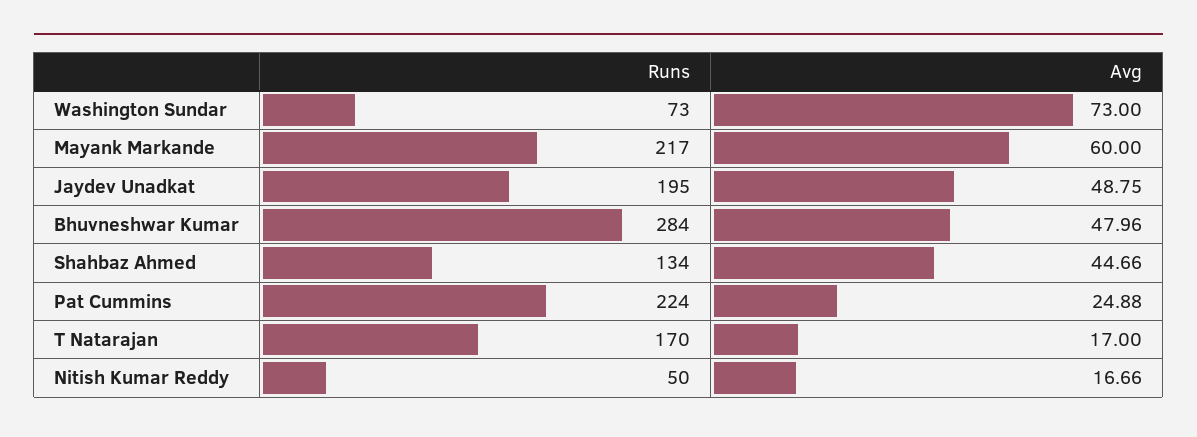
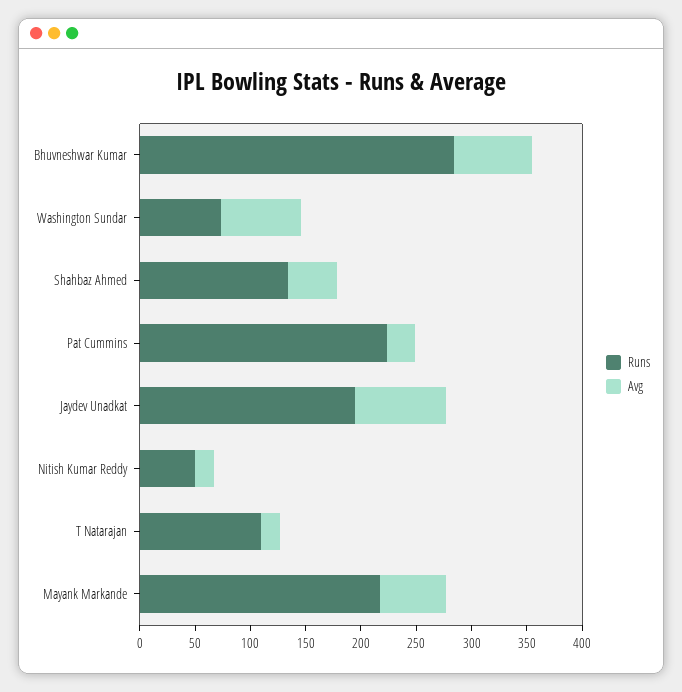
  {
    "Runs": {
      "Washington Sundar": 73,
      "Mayank Markande": 217,
      "Jaydev Unadkat": 195,
      "Bhuvneshwar Kumar": 284,
      "Shahbaz Ahmed": 134,
      "Pat Cummins": 224,
-     "T Natarajan": 170,
+     "T Natarajan": 110,
      "Nitish Kumar Reddy": 50
    },
    "Avg": {
      "Washington Sundar": 73,
      "Mayank Markande": 60,
-     "Jaydev Unadkat": 48.75,
+     "Jaydev Unadkat": 80,
-     "Bhuvneshwar Kumar": 47.96,
+     "Bhuvneshwar Kumar": 70,
      "Shahbaz Ahmed": 44.66,
      "Pat Cummins": 24.88,
      "T Natarajan": 17,
      "Nitish Kumar Reddy": 16.66
    }
  }

